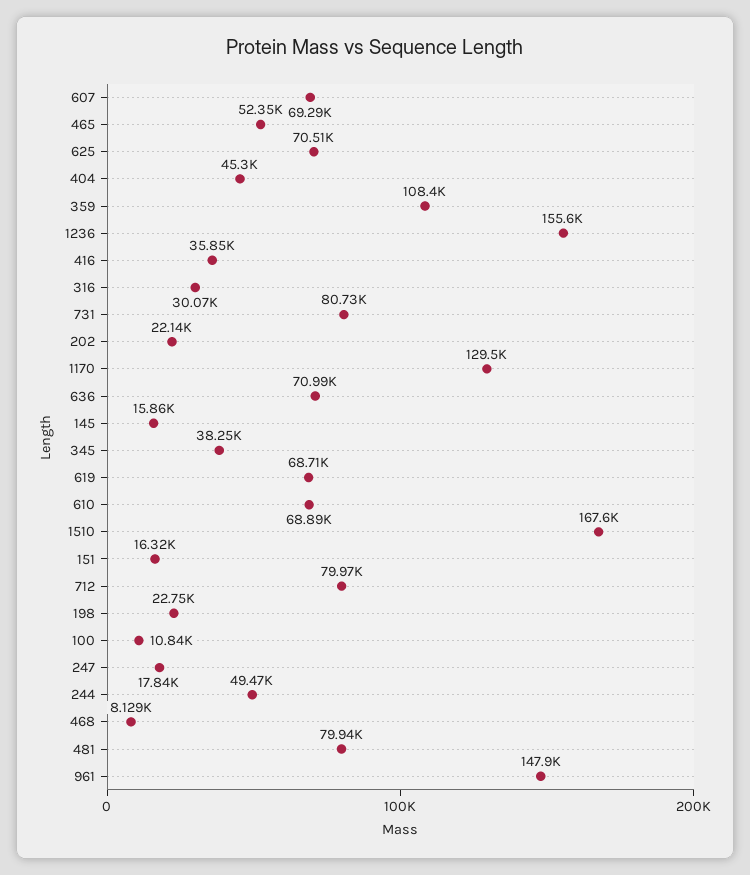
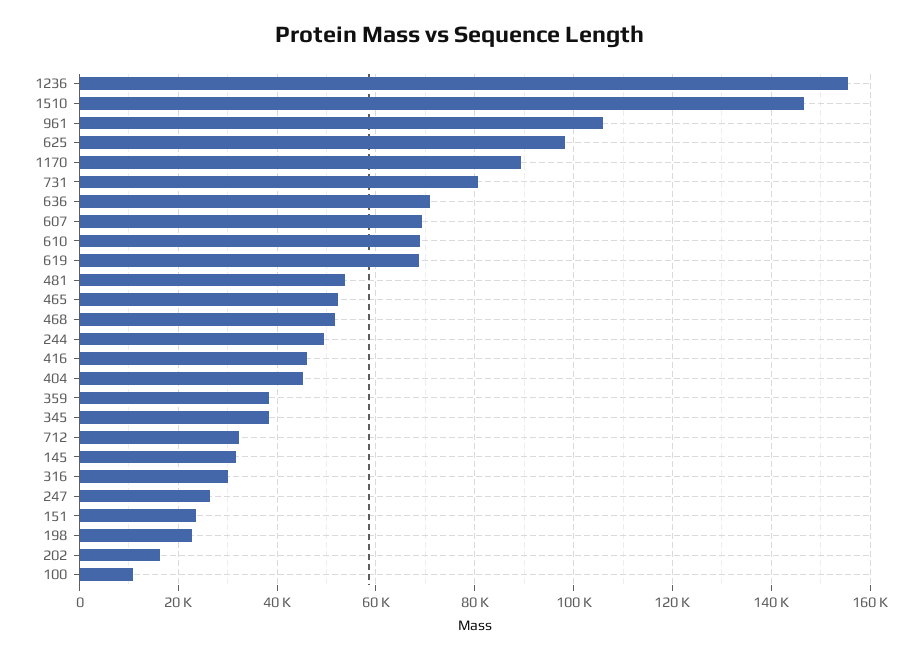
  {
    "607": 69290,
    "465": 52350,
-   "625": 70510,
+   "625": 98000,
    "404": 45300,
-   "359": 108400,
+   "359": 38000,
    "1236": 155600,
-   "416": 35850,
+   "416": 46000,
    "316": 30070,
    "731": 80730,
-   "202": 22140,
+   "202": 16000,
-   "1170": 129500,
+   "1170": 90000,
    "636": 70990,
-   "145": 15860,
+   "145": 32000,
    "345": 38250,
    "619": 68710,
    "610": 68890,
-   "1510": 167600,
+   "1510": 146000,
-   "151": 16320,
+   "151": 24000,
-   "712": 79970,
+   "712": 32000,
    "198": 22750,
    "100": 10840,
-   "247": 17840,
+   "247": 26000,
    "244": 49470,
-   "468": 8129,
+   "468": 52000,
-   "481": 79940,
+   "481": 54000,
-   "961": 147900
+   "961": 106000
  }

